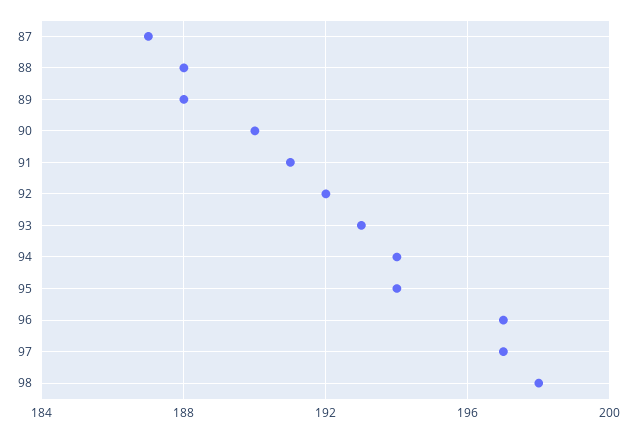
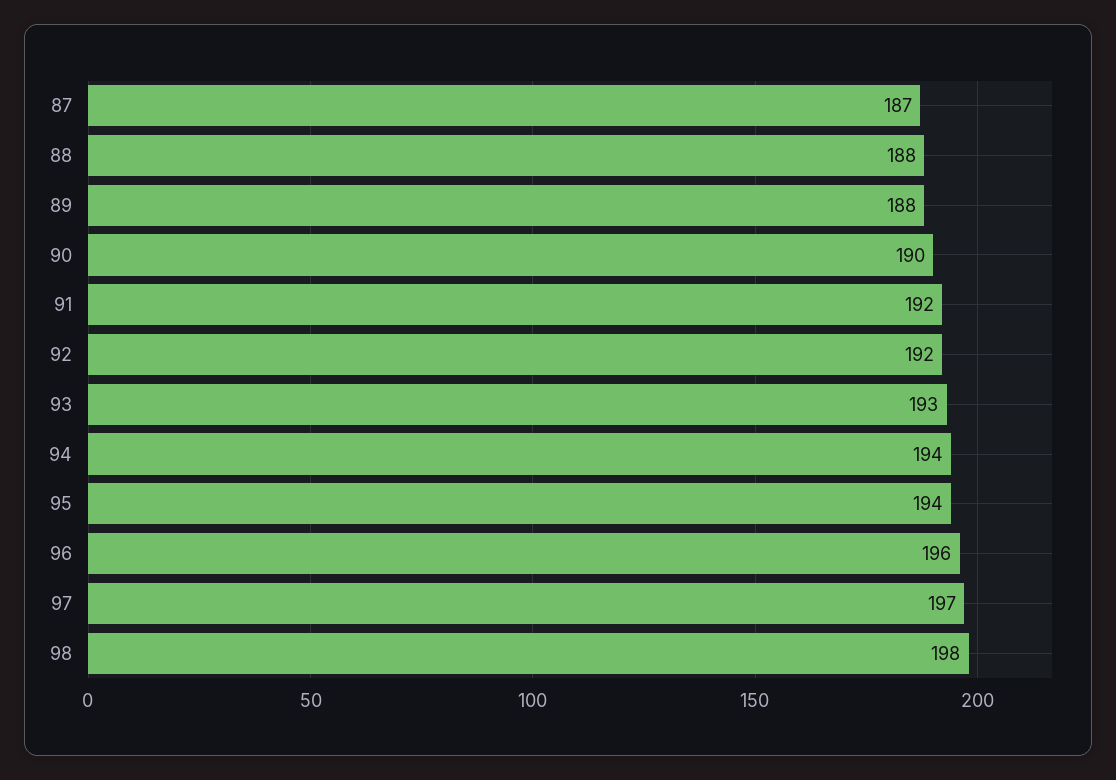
  {
    "87": 187,
    "88": 188,
    "89": 188,
    "90": 190,
-   "91": 191,
+   "91": 192,
    "92": 192,
    "93": 193,
    "94": 194,
    "95": 194,
-   "96": 197,
+   "96": 196,
    "97": 197,
    "98": 198
  }

